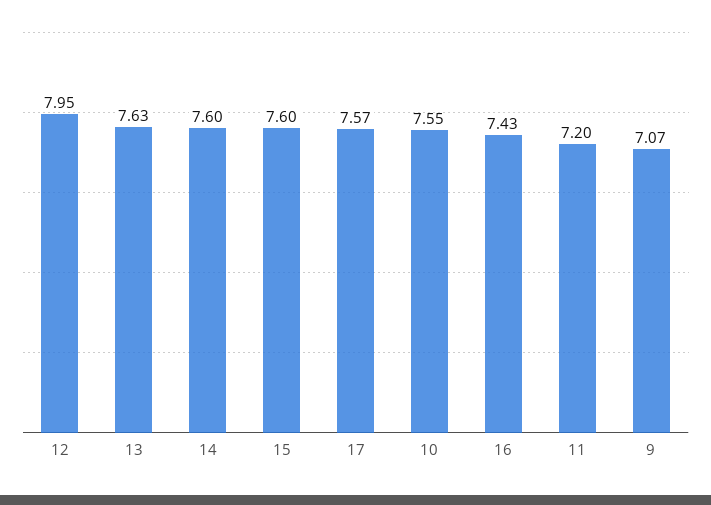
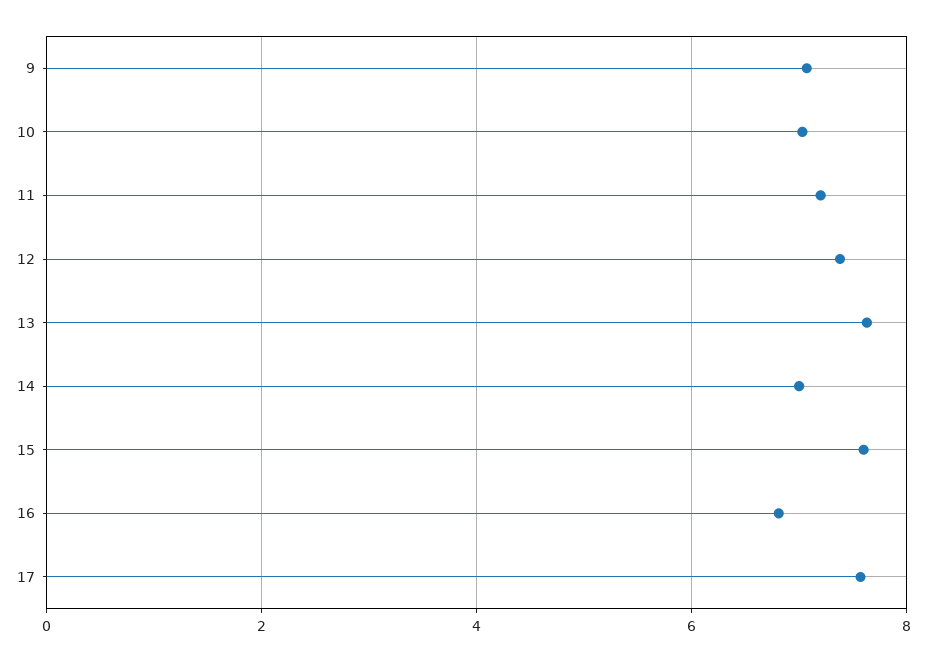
  {
-   "12": 7.95,
+   "12": 7.4,
    "13": 7.63,
-   "14": 7.6,
+   "14": 7,
    "15": 7.6,
    "17": 7.57,
-   "10": 7.55,
+   "10": 7,
-   "16": 7.43,
+   "16": 6.8,
    "11": 7.2,
    "9": 7.07
  }

